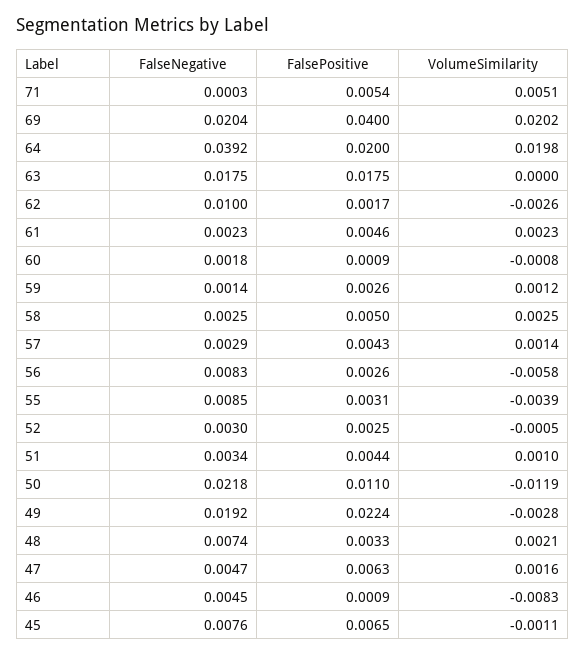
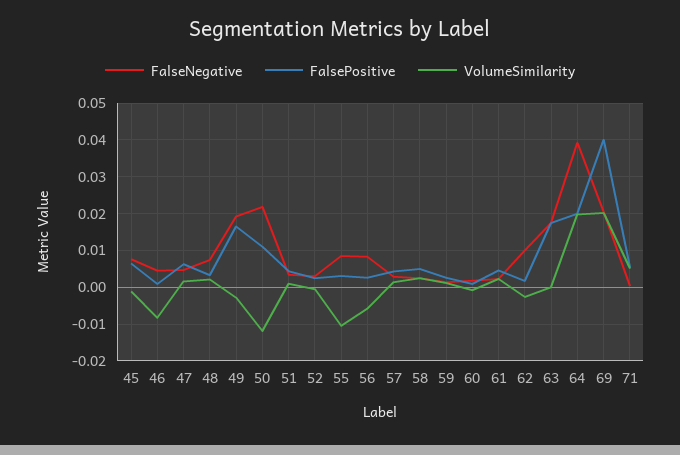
  {
    "FalseNegative": {
      "71": 0.0003,
      "69": 0.0204,
      "64": 0.0392,
      "63": 0.0175,
      "62": 0.01,
      "61": 0.0023,
      "60": 0.0018,
      "59": 0.0014,
      "58": 0.0025,
      "57": 0.0029,
      "56": 0.0083,
      "55": 0.0085,
      "52": 0.003,
      "51": 0.0034,
      "50": 0.0218,
      "49": 0.0192,
      "48": 0.0074,
      "47": 0.0047,
      "46": 0.0045,
      "45": 0.0076
    },
    "FalsePositive": {
      "71": 0.0054,
      "69": 0.04,
      "64": 0.02,
      "63": 0.0175,
      "62": 0.0017,
      "61": 0.0046,
      "60": 0.0009,
      "59": 0.0026,
      "58": 0.005,
      "57": 0.0043,
      "56": 0.0026,
      "55": 0.0031,
      "52": 0.0025,
      "51": 0.0044,
      "50": 0.011,
-     "49": 0.0224,
+     "49": 0.016,
      "48": 0.0033,
      "47": 0.0063,
      "46": 0.0009,
      "45": 0.0065
    },
    "VolumeSimilarity": {
      "71": 0.0051,
      "69": 0.0202,
      "64": 0.0198,
      "63": 0,
      "62": -0.0026,
      "61": 0.0023,
      "60": -0.0008,
      "59": 0.0012,
      "58": 0.0025,
      "57": 0.0014,
      "56": -0.0058,
-     "55": -0.0039,
+     "55": -0.01,
      "52": -0.0005,
      "51": 0.001,
      "50": -0.0119,
      "49": -0.0028,
      "48": 0.0021,
      "47": 0.0016,
      "46": -0.0083,
      "45": -0.0011
    }
  }

